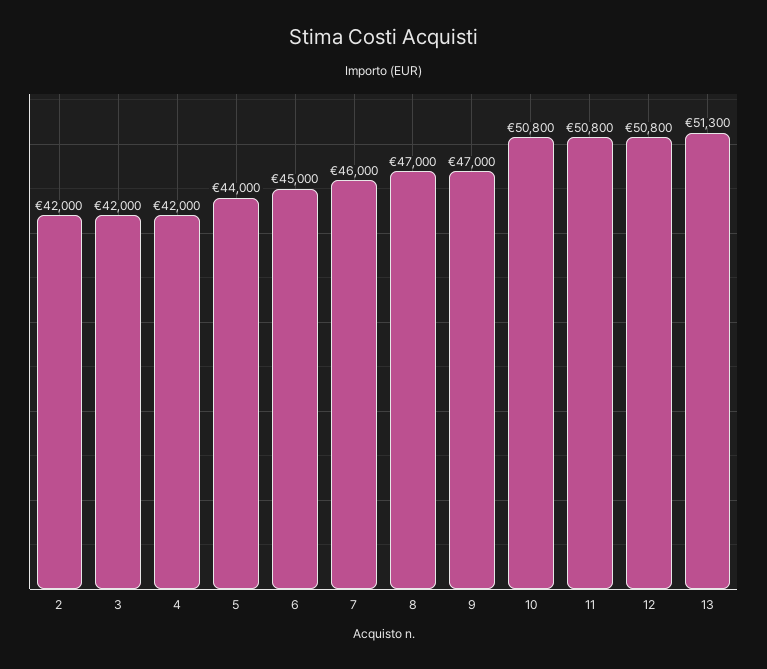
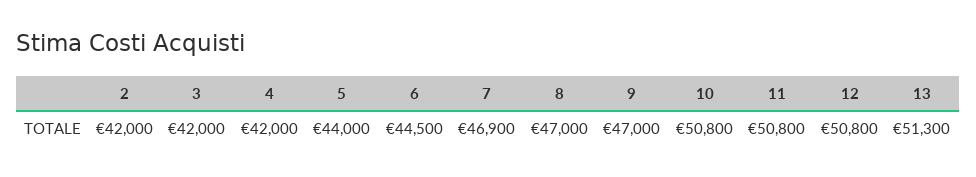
  {
    "2": 42000,
    "3": 42000,
    "4": 42000,
    "5": 44000,
-   "6": 45000,
+   "6": 44500,
-   "7": 46000,
+   "7": 46900,
    "8": 47000,
    "9": 47000,
    "10": 50800,
    "11": 50800,
    "12": 50800,
    "13": 51300
  }

